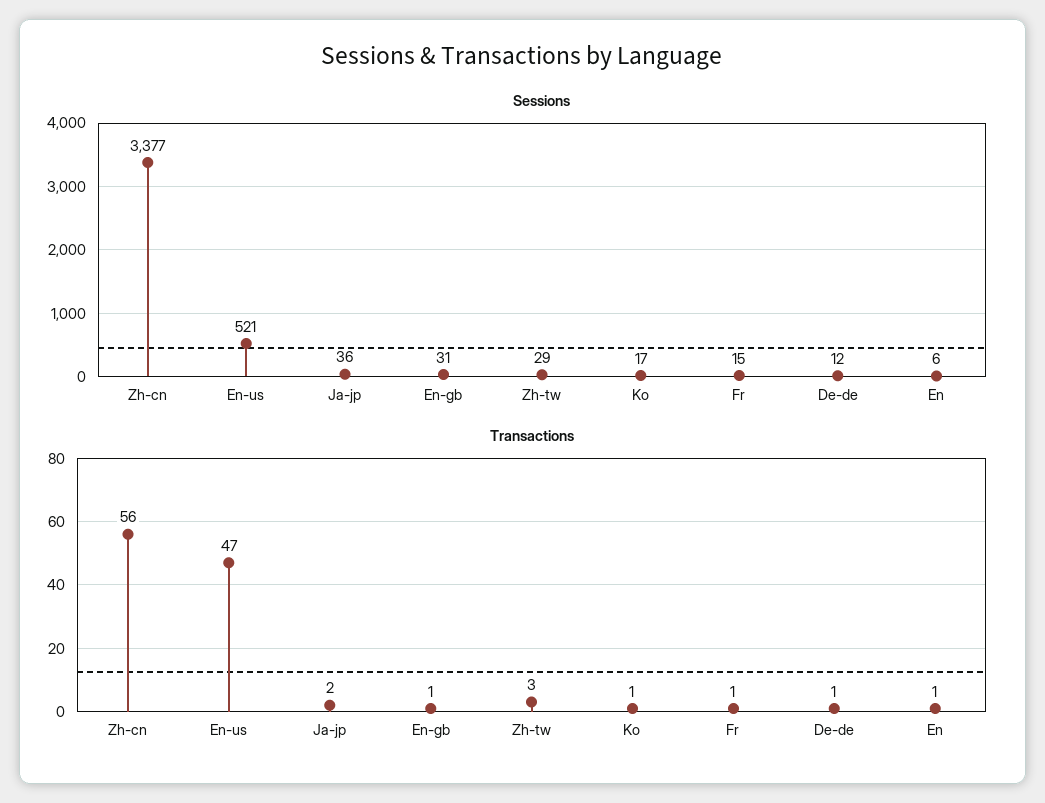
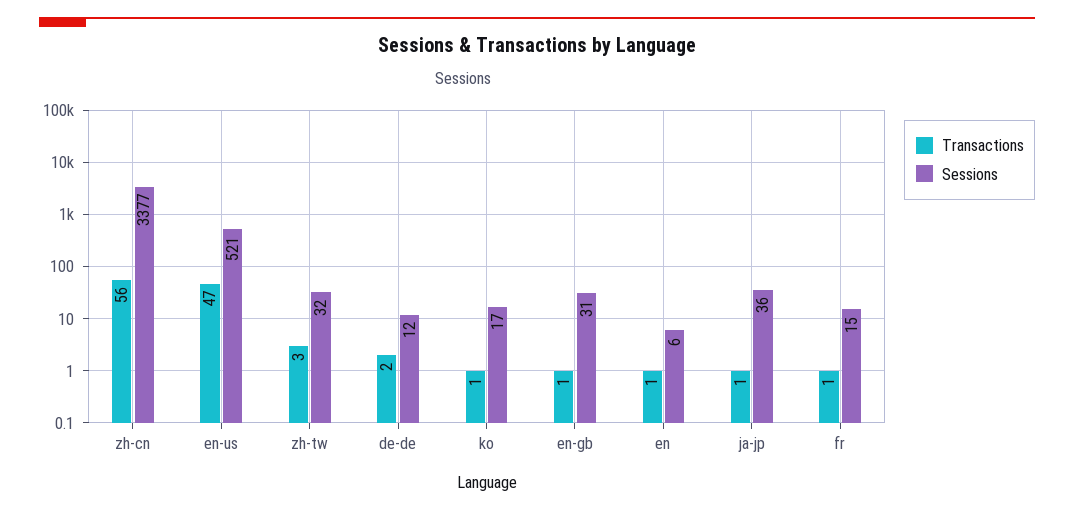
  {
    "Sessions": {
      "Zh-cn": 3377,
      "En-us": 521,
      "Ja-jp": 36,
      "En-gb": 31,
-     "Zh-tw": 29,
+     "Zh-tw": 32,
      "Ko": 17,
      "Fr": 15,
      "De-de": 12,
      "En": 6
    },
    "Transactions": {
      "Zh-cn": 56,
      "En-us": 47,
-     "Ja-jp": 2,
+     "Ja-jp": 1,
      "En-gb": 1,
      "Zh-tw": 3,
      "Ko": 1,
      "Fr": 1,
-     "De-de": 1,
+     "De-de": 2,
      "En": 1
    }
  }

